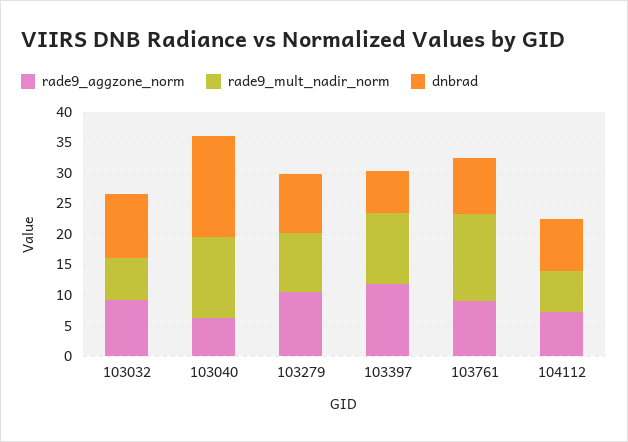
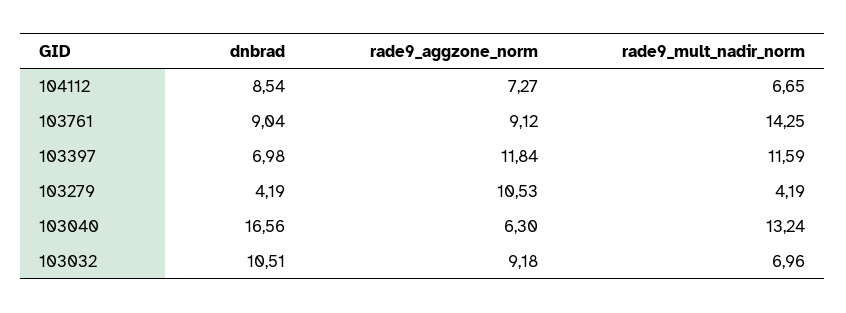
  {
    "rade9_aggzone_norm": {
      "103032": 9.18,
      "103040": 6.3,
      "103279": 10.53,
      "103397": 11.84,
      "103761": 9.12,
      "104112": 7.27
    },
    "rade9_mult_nadir_norm": {
      "103032": 6.96,
      "103040": 13.24,
-     "103279": 10,
+     "103279": 4.19,
      "103397": 11.59,
      "103761": 14.25,
      "104112": 6.65
    },
    "dnbrad": {
      "103032": 10.51,
      "103040": 16.56,
-     "103279": 10,
+     "103279": 4.19,
      "103397": 6.98,
      "103761": 9.04,
      "104112": 8.54
    }
  }

